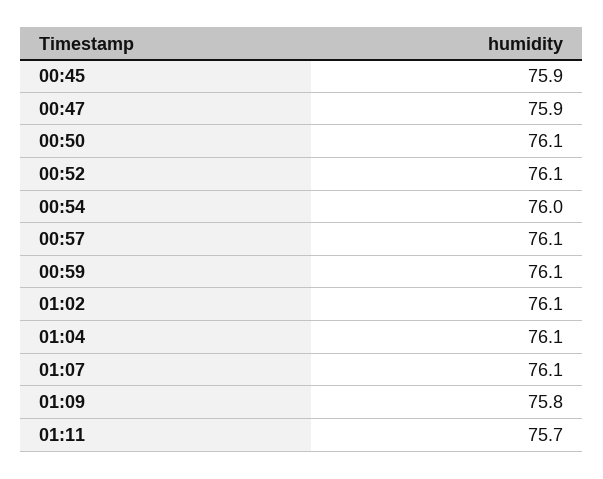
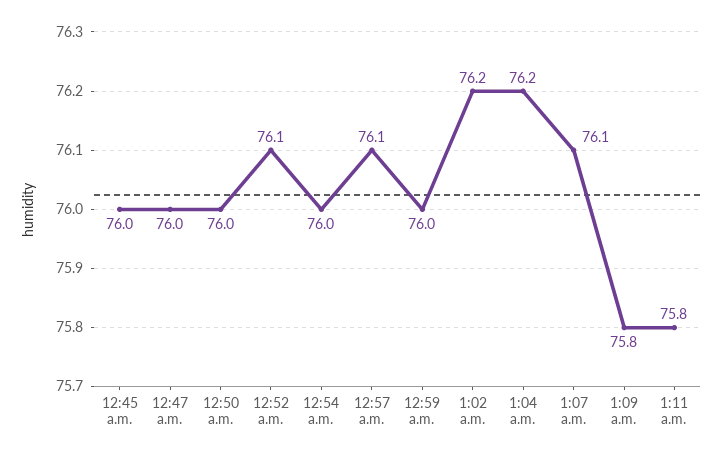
  {
-   "00:45": 75.9,
+   "00:45": 76,
-   "00:47": 75.9,
+   "00:47": 76,
-   "00:50": 76.1,
+   "00:50": 76,
    "00:52": 76.1,
    "00:54": 76,
    "00:57": 76.1,
-   "00:59": 76.1,
+   "00:59": 76,
-   "01:02": 76.1,
+   "01:02": 76.2,
-   "01:04": 76.1,
+   "01:04": 76.2,
    "01:07": 76.1,
    "01:09": 75.8,
-   "01:11": 75.7
+   "01:11": 75.8
  }

